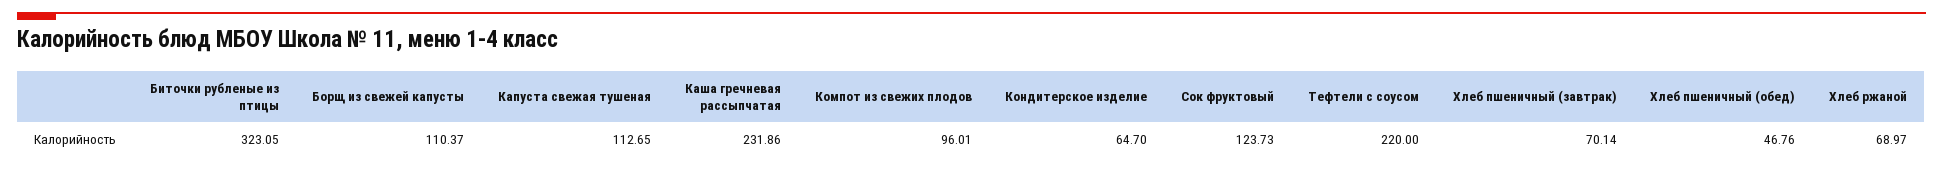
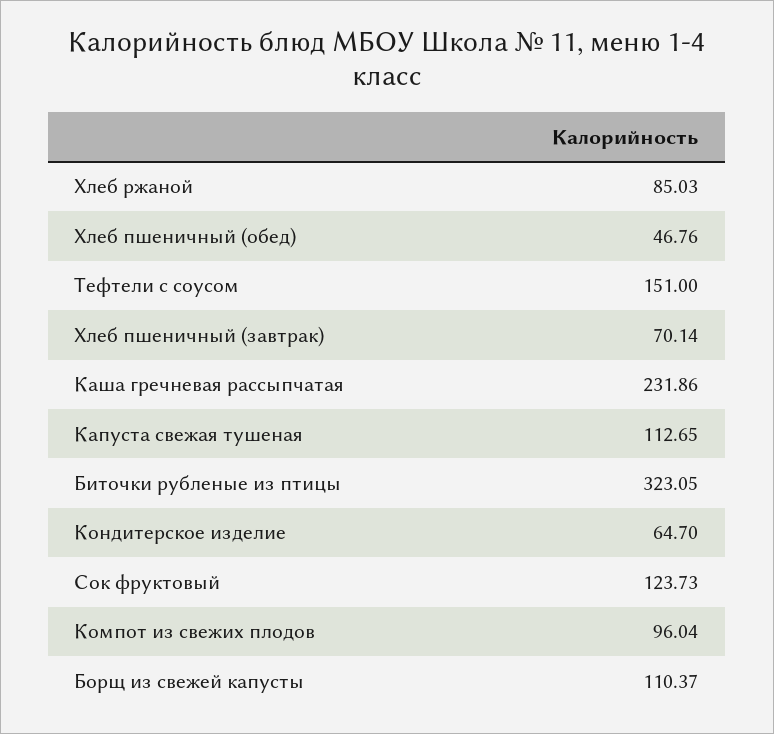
  {
    "Биточки рубленые из птицы": 323.05,
    "Борщ из свежей капусты": 110.37,
    "Капуста свежая тушеная": 112.65,
    "Каша гречневая рассыпчатая": 231.86,
-   "Компот из свежих плодов": 96.01,
+   "Компот из свежих плодов": 96.04,
    "Кондитерское изделие": 64.7,
    "Сок фруктовый": 123.73,
-   "Тефтели с соусом": 220,
+   "Тефтели с соусом": 151,
    "Хлеб пшеничный (завтрак)": 70.14,
    "Хлеб пшеничный (обед)": 46.76,
-   "Хлеб ржаной": 68.97
+   "Хлеб ржаной": 85.03
  }

